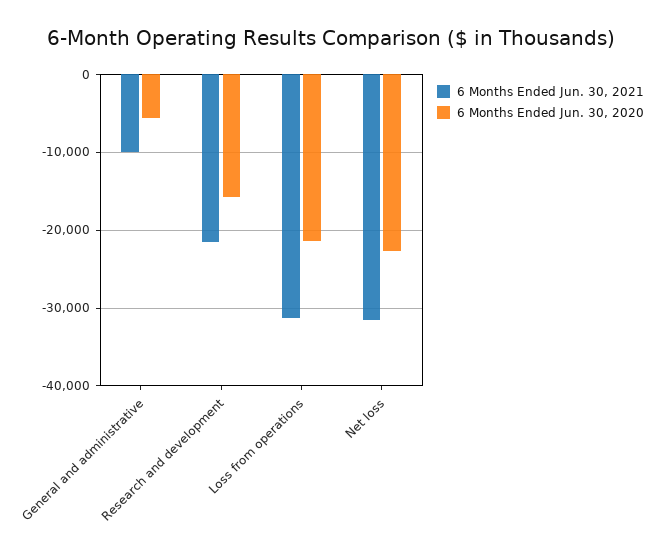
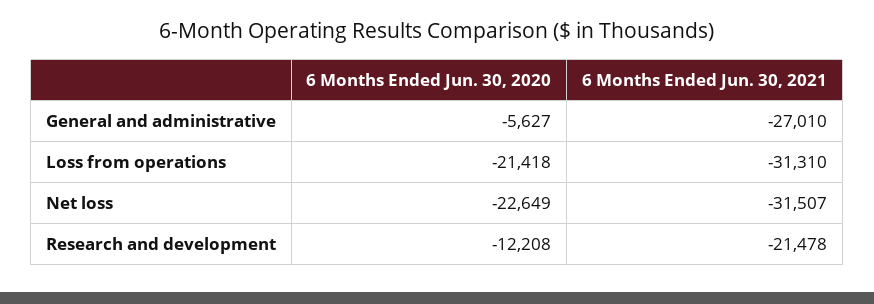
  {
    "6 Months Ended Jun. 30, 2021": {
-     "General and administrative": -10000,
+     "General and administrative": -27010,
      "Research and development": -21478,
      "Loss from operations": -31310,
      "Net loss": -31507
    },
    "6 Months Ended Jun. 30, 2020": {
      "General and administrative": -5627,
-     "Research and development": -16000,
+     "Research and development": -12208,
      "Loss from operations": -21418,
      "Net loss": -22649
    }
  }

